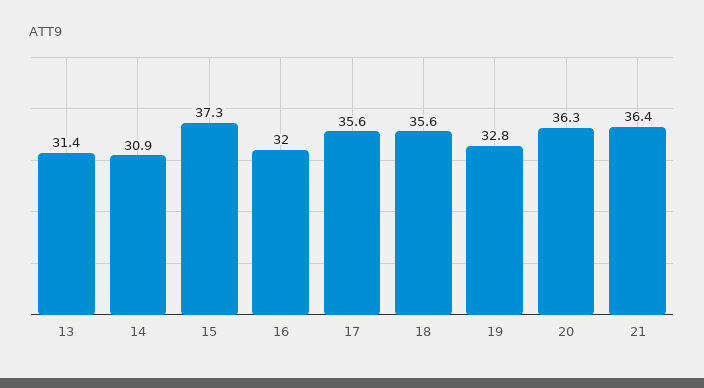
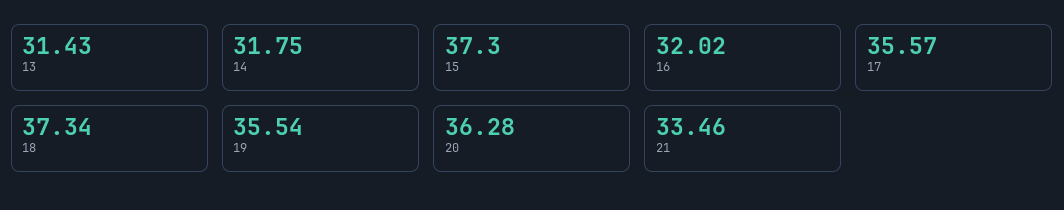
  {
    "13": 31.43,
-   "14": 30.9,
+   "14": 31.75,
    "15": 37.3,
    "16": 32.02,
    "17": 35.57,
-   "18": 35.6,
+   "18": 37.34,
-   "19": 32.8,
+   "19": 35.54,
    "20": 36.28,
-   "21": 36.4
+   "21": 33.46
  }

